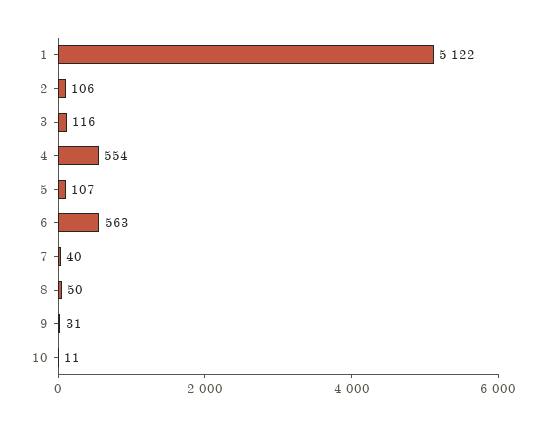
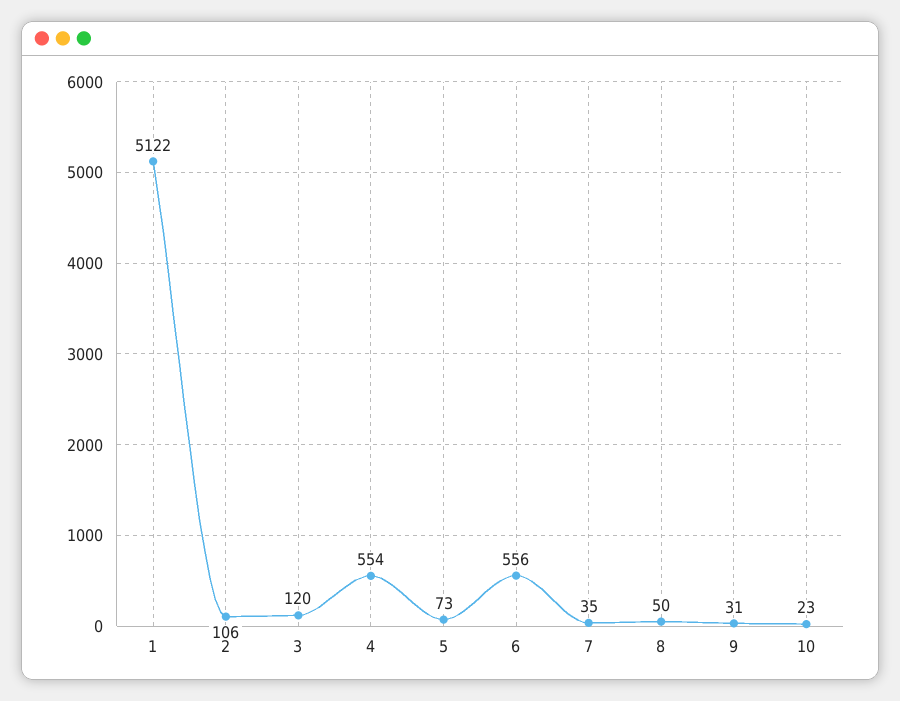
  {
    "1": 5122,
    "2": 106,
-   "3": 116,
+   "3": 120,
    "4": 554,
-   "5": 107,
+   "5": 73,
-   "6": 563,
+   "6": 556,
-   "7": 40,
+   "7": 35,
    "8": 50,
    "9": 31,
-   "10": 11
+   "10": 23
  }

